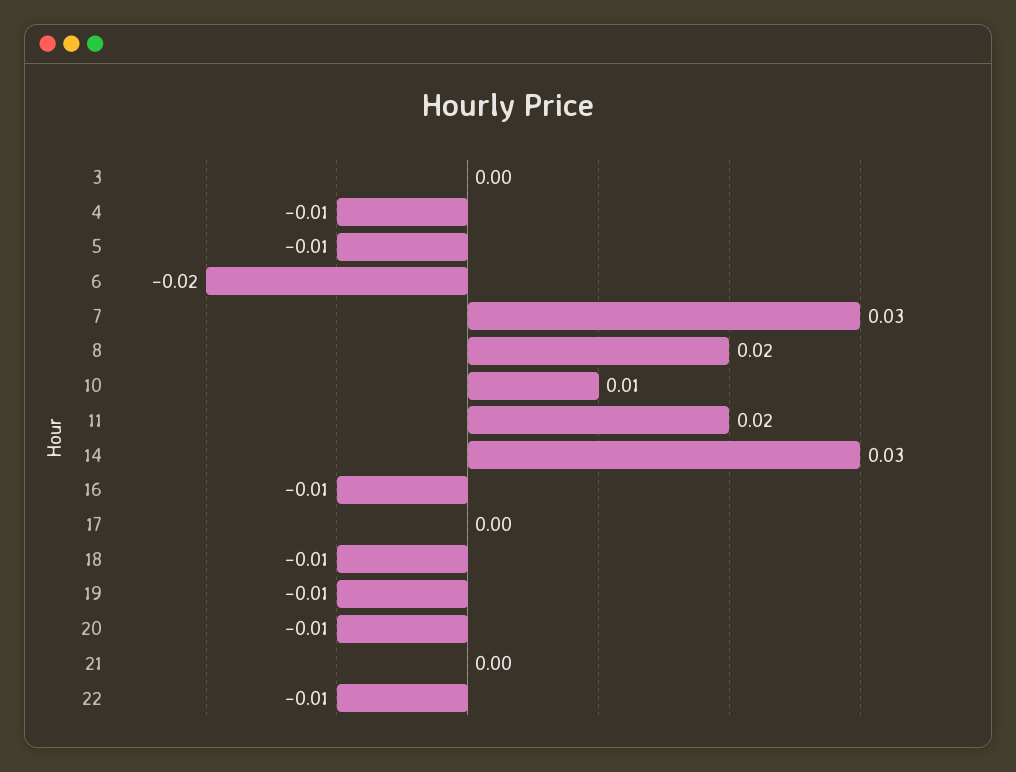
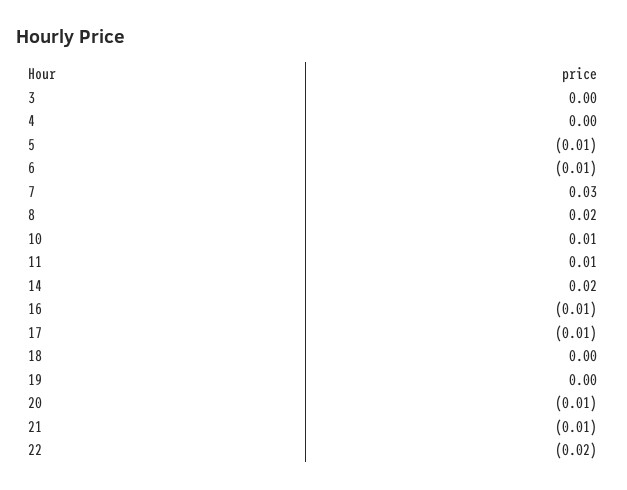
  {
    "3": 0,
-   "4": -0.01,
+   "4": 0,
    "5": -0.01,
-   "6": -0.02,
+   "6": -0.01,
    "7": 0.03,
    "8": 0.02,
    "10": 0.01,
-   "11": 0.02,
+   "11": 0.01,
-   "14": 0.03,
+   "14": 0.02,
    "16": -0.01,
-   "17": 0,
+   "17": -0.01,
-   "18": -0.01,
+   "18": 0,
-   "19": -0.01,
+   "19": 0,
    "20": -0.01,
-   "21": 0,
+   "21": -0.01,
-   "22": -0.01
+   "22": -0.02
  }

